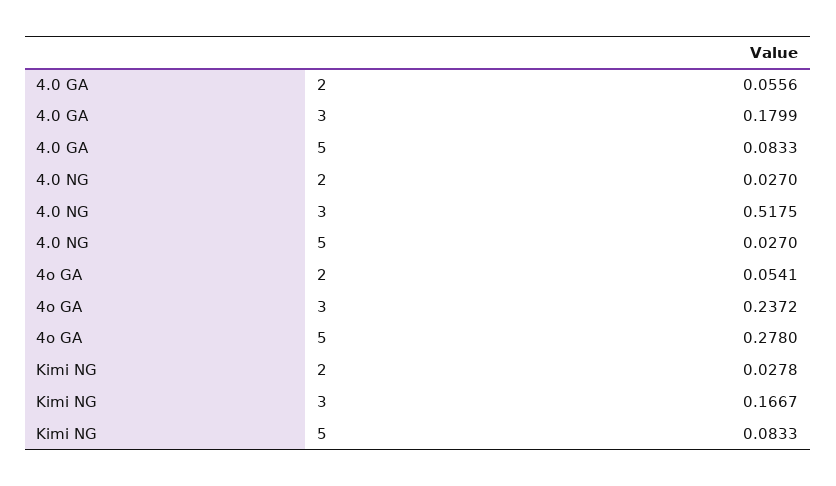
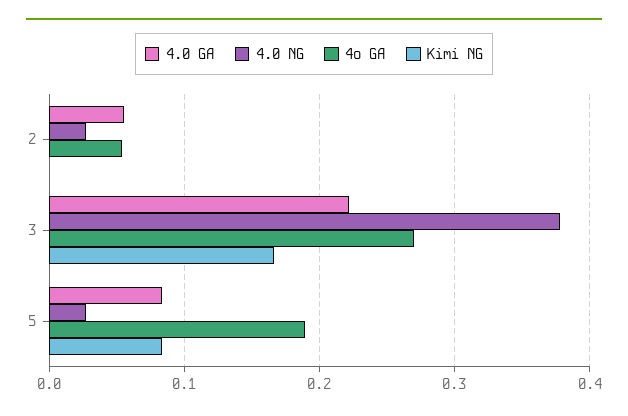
  {
    "4.0 GA": {
      "2": 0.0556,
-     "3": 0.1799,
+     "3": 0.22,
      "5": 0.0833
    },
    "4.0 NG": {
      "2": 0.027,
-     "3": 0.5175,
+     "3": 0.38,
      "5": 0.027
    },
    "4o GA": {
      "2": 0.0541,
-     "3": 0.2372,
+     "3": 0.27,
-     "5": 0.278
+     "5": 0.19
    },
    "Kimi NG": {
-     "2": 0.0278,
+     "2": 0,
      "3": 0.1667,
      "5": 0.0833
    }
  }

